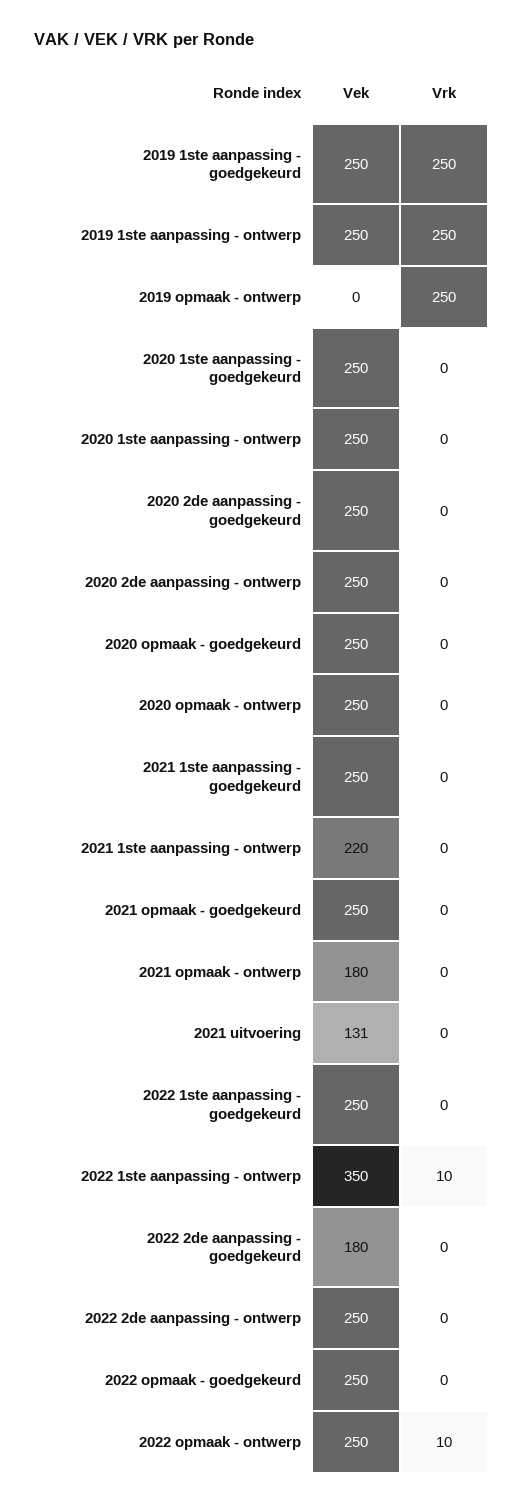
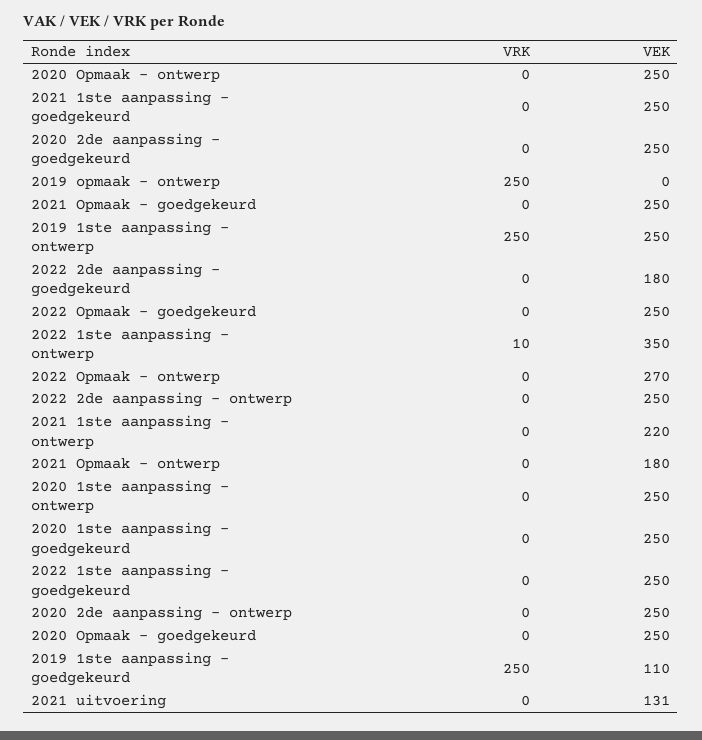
  {
    "Vek": {
-     "2019 1ste aanpassing - goedgekeurd": 250,
+     "2019 1ste aanpassing - goedgekeurd": 110,
      "2019 1ste aanpassing - ontwerp": 250,
      "2019 opmaak - ontwerp": 0,
      "2020 1ste aanpassing - goedgekeurd": 250,
      "2020 1ste aanpassing - ontwerp": 250,
      "2020 2de aanpassing - goedgekeurd": 250,
      "2020 2de aanpassing - ontwerp": 250,
      "2020 opmaak - goedgekeurd": 250,
      "2020 opmaak - ontwerp": 250,
      "2021 1ste aanpassing - goedgekeurd": 250,
      "2021 1ste aanpassing - ontwerp": 220,
      "2021 opmaak - goedgekeurd": 250,
      "2021 opmaak - ontwerp": 180,
      "2021 uitvoering": 131,
      "2022 1ste aanpassing - goedgekeurd": 250,
      "2022 1ste aanpassing - ontwerp": 350,
      "2022 2de aanpassing - goedgekeurd": 180,
      "2022 2de aanpassing - ontwerp": 250,
      "2022 opmaak - goedgekeurd": 250,
-     "2022 opmaak - ontwerp": 250
+     "2022 opmaak - ontwerp": 270
    },
    "Vrk": {
      "2019 1ste aanpassing - goedgekeurd": 250,
      "2019 1ste aanpassing - ontwerp": 250,
      "2019 opmaak - ontwerp": 250,
      "2020 1ste aanpassing - goedgekeurd": 0,
      "2020 1ste aanpassing - ontwerp": 0,
      "2020 2de aanpassing - goedgekeurd": 0,
      "2020 2de aanpassing - ontwerp": 0,
      "2020 opmaak - goedgekeurd": 0,
      "2020 opmaak - ontwerp": 0,
      "2021 1ste aanpassing - goedgekeurd": 0,
      "2021 1ste aanpassing - ontwerp": 0,
      "2021 opmaak - goedgekeurd": 0,
      "2021 opmaak - ontwerp": 0,
      "2021 uitvoering": 0,
      "2022 1ste aanpassing - goedgekeurd": 0,
      "2022 1ste aanpassing - ontwerp": 10,
      "2022 2de aanpassing - goedgekeurd": 0,
      "2022 2de aanpassing - ontwerp": 0,
      "2022 opmaak - goedgekeurd": 0,
-     "2022 opmaak - ontwerp": 10
+     "2022 opmaak - ontwerp": 0
    }
  }

